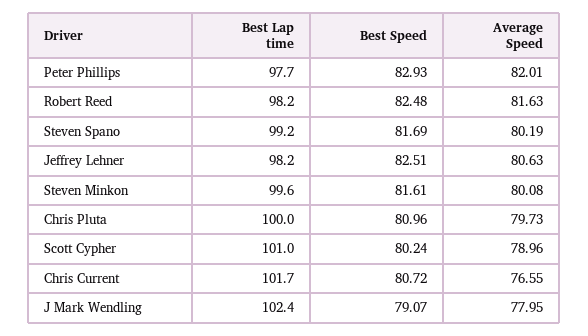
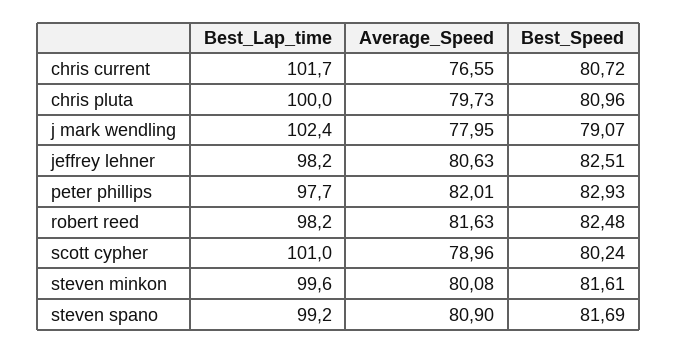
  {
    "Best Lap time": {
      "Peter Phillips": 97.7,
      "Robert Reed": 98.2,
      "Steven Spano": 99.2,
      "Jeffrey Lehner": 98.2,
      "Steven Minkon": 99.6,
      "Chris Pluta": 100,
      "Scott Cypher": 101,
      "Chris Current": 101.7,
      "J Mark Wendling": 102.4
    },
    "Best Speed": {
      "Peter Phillips": 82.93,
      "Robert Reed": 82.48,
      "Steven Spano": 81.69,
      "Jeffrey Lehner": 82.51,
      "Steven Minkon": 81.61,
      "Chris Pluta": 80.96,
      "Scott Cypher": 80.24,
      "Chris Current": 80.72,
      "J Mark Wendling": 79.07
    },
    "Average Speed": {
      "Peter Phillips": 82.01,
      "Robert Reed": 81.63,
-     "Steven Spano": 80.19,
+     "Steven Spano": 80.9,
      "Jeffrey Lehner": 80.63,
      "Steven Minkon": 80.08,
      "Chris Pluta": 79.73,
      "Scott Cypher": 78.96,
      "Chris Current": 76.55,
      "J Mark Wendling": 77.95
    }
  }

